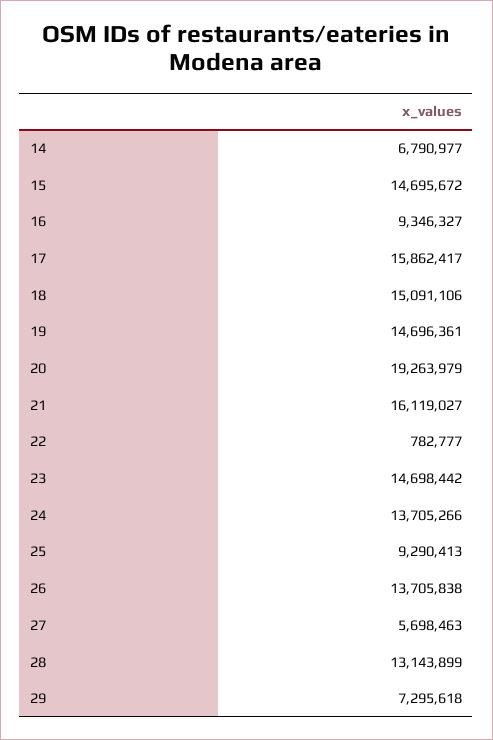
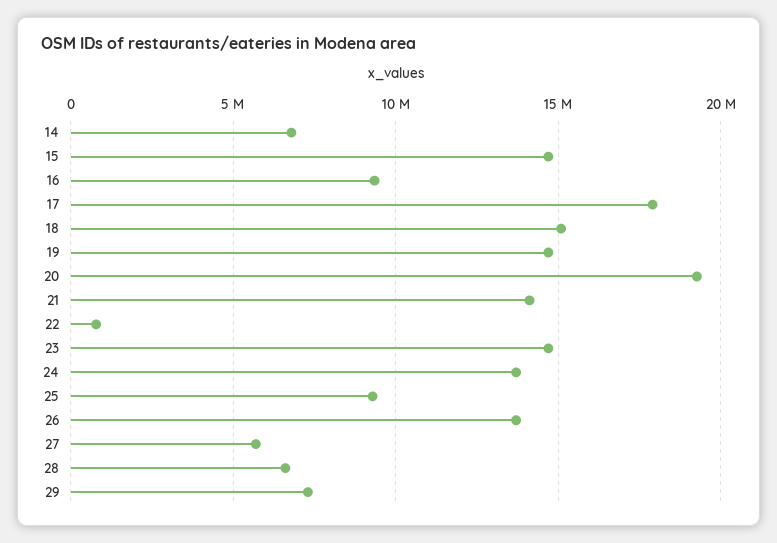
  {
    "14": 6790977,
    "15": 14695672,
    "16": 9346327,
-   "17": 15862417,
+   "17": 18000000,
    "18": 15091106,
    "19": 14696361,
    "20": 19263979,
-   "21": 16119027,
+   "21": 14000000,
    "22": 782777,
    "23": 14698442,
    "24": 13705266,
    "25": 9290413,
    "26": 13705838,
    "27": 5698463,
-   "28": 13143899,
+   "28": 6500000,
    "29": 7295618
  }

